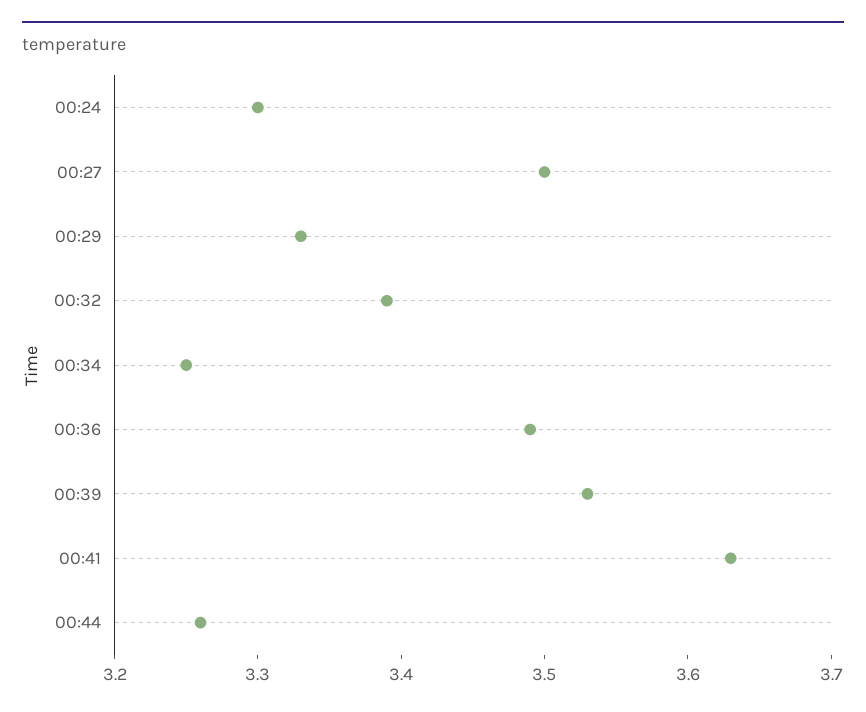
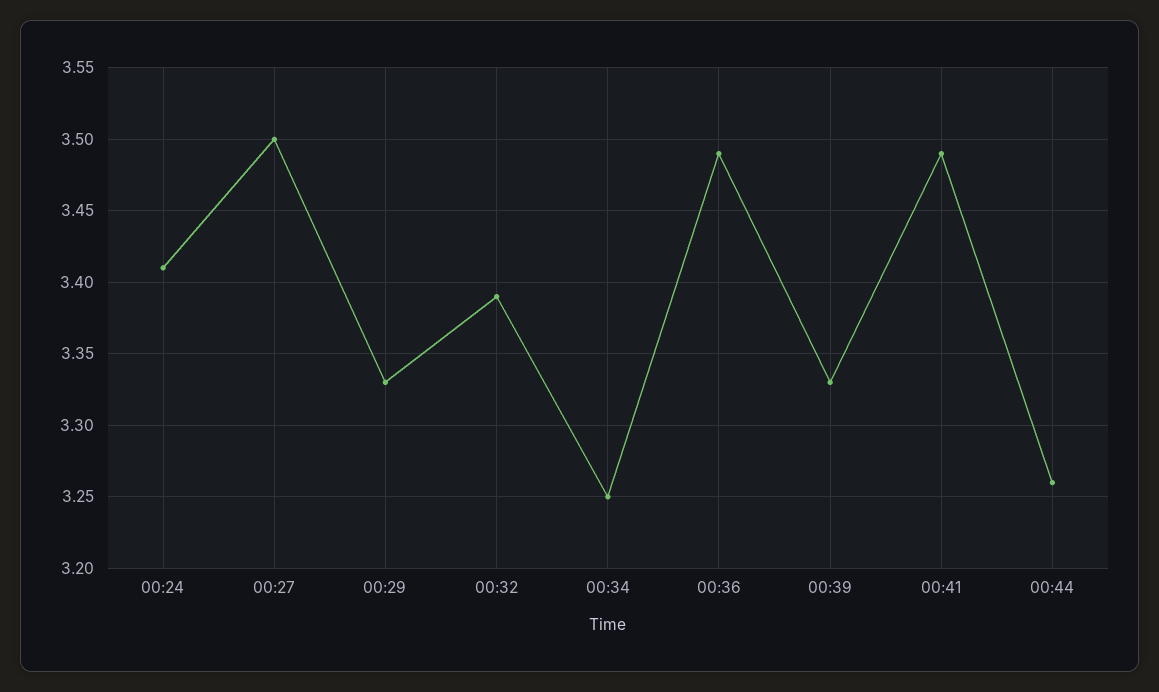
  {
-   "00:24": 3.3,
+   "00:24": 3.41,
    "00:27": 3.5,
    "00:29": 3.33,
    "00:32": 3.39,
    "00:34": 3.25,
    "00:36": 3.49,
-   "00:39": 3.53,
+   "00:39": 3.33,
-   "00:41": 3.63,
+   "00:41": 3.49,
    "00:44": 3.26
  }

